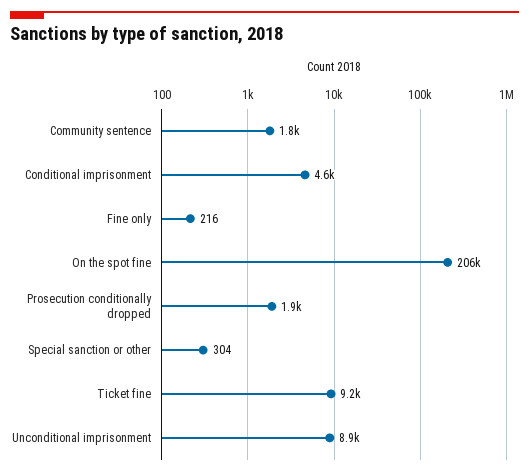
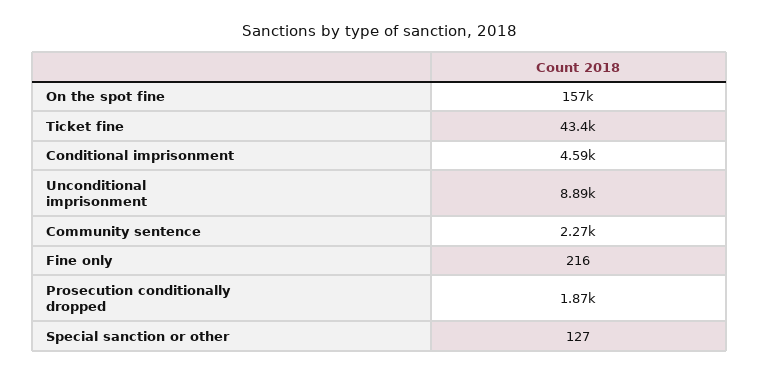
  {
-   "Community sentence": 1800,
+   "Community sentence": 2270,
    "Conditional imprisonment": 4590,
    "Fine only": 216,
-   "On the spot fine": 206000,
+   "On the spot fine": 157000,
    "Prosecution conditionally dropped": 1870,
-   "Special sanction or other": 304,
+   "Special sanction or other": 127,
-   "Ticket fine": 9200,
+   "Ticket fine": 43400,
    "Unconditional imprisonment": 8890
  }

